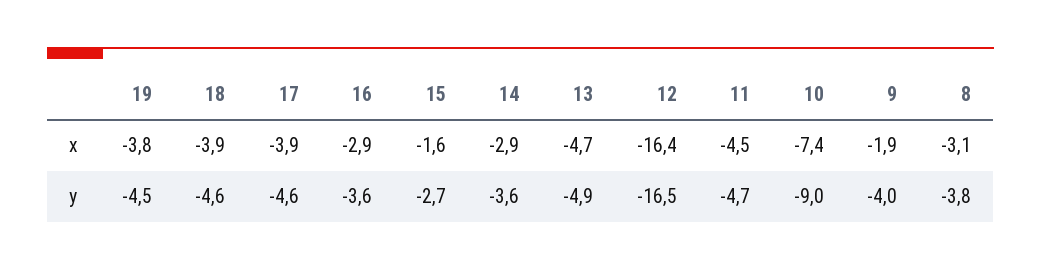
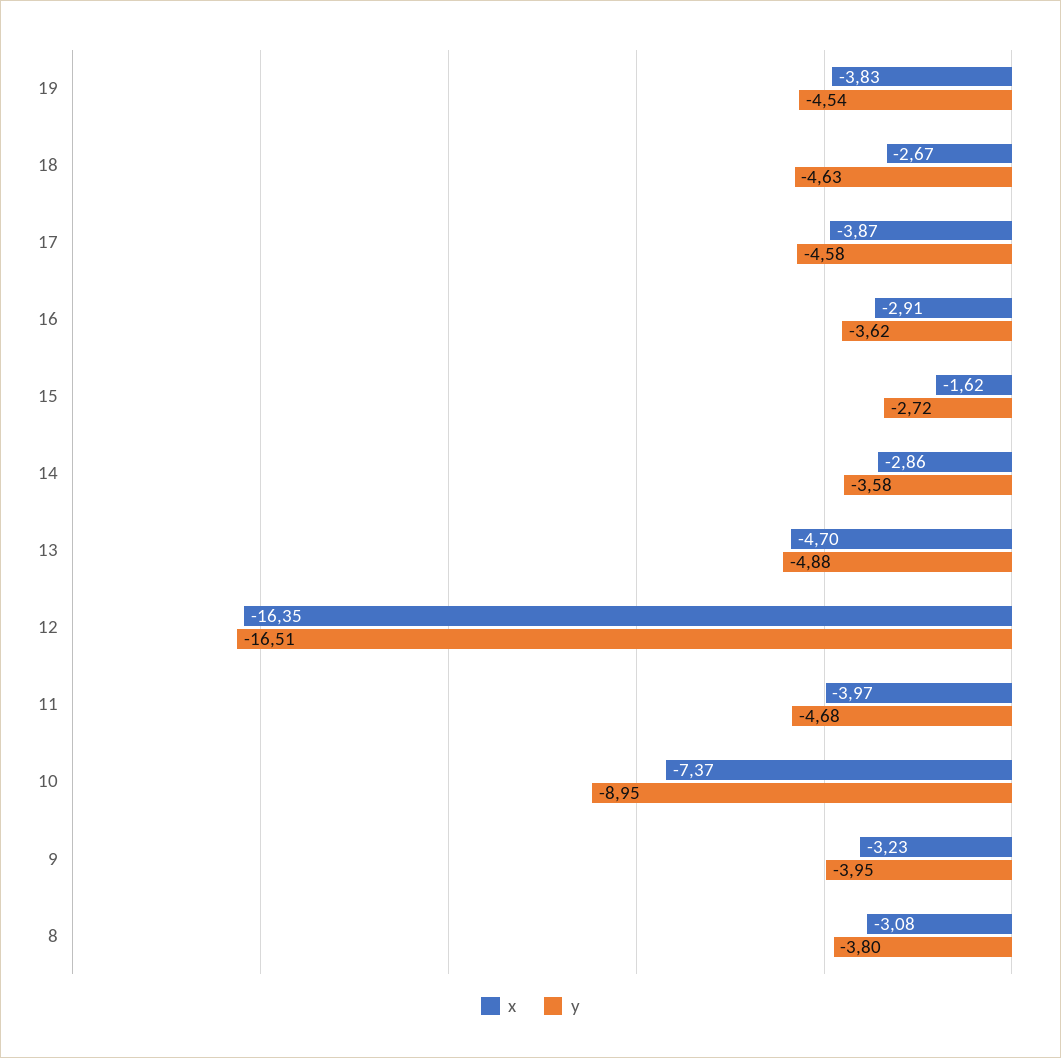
  {
    "x": {
      "19": -3.83,
-     "18": -3.9,
+     "18": -2.67,
      "17": -3.87,
      "16": -2.91,
      "15": -1.62,
      "14": -2.86,
      "13": -4.7,
      "12": -16.35,
-     "11": -4.5,
+     "11": -3.97,
      "10": -7.37,
-     "9": -1.9,
+     "9": -3.23,
      "8": -3.08
    },
    "y": {
      "19": -4.54,
      "18": -4.63,
      "17": -4.58,
      "16": -3.62,
      "15": -2.72,
      "14": -3.58,
      "13": -4.88,
      "12": -16.51,
      "11": -4.68,
      "10": -8.95,
      "9": -3.95,
      "8": -3.8
    }
  }

